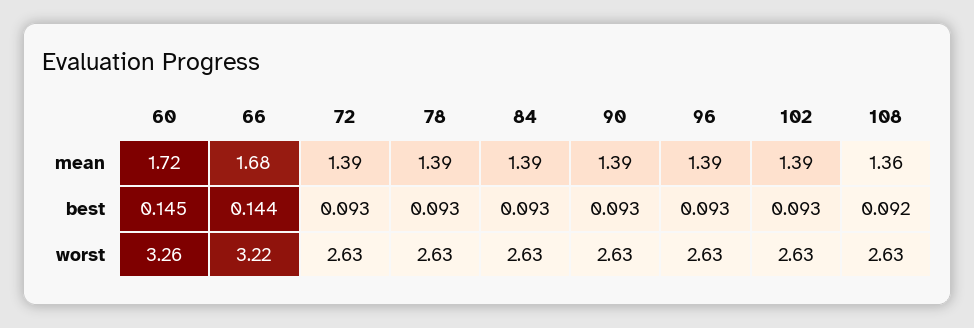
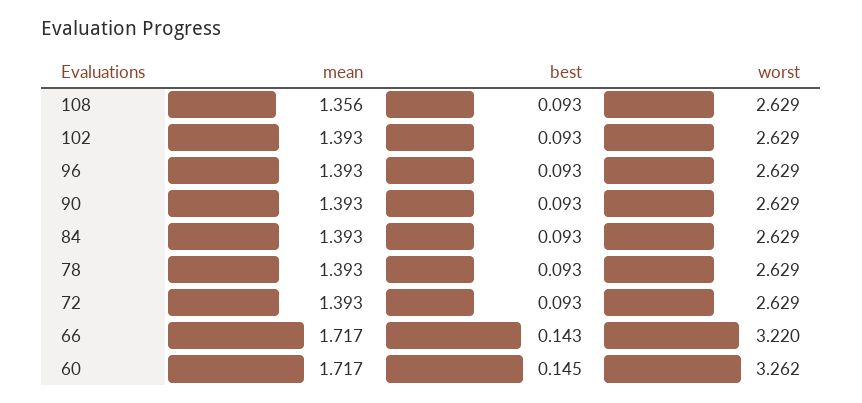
  {
    "60": {
      "mean": 1.717,
      "best": 0.145,
      "worst": 3.262
    },
    "66": {
-     "mean": 1.68,
+     "mean": 1.717,
-     "best": 0.144,
+     "best": 0.143,
      "worst": 3.22
    },
    "72": {
      "mean": 1.393,
      "best": 0.093,
      "worst": 2.629
    },
    "78": {
      "mean": 1.393,
      "best": 0.093,
      "worst": 2.629
    },
    "84": {
      "mean": 1.393,
      "best": 0.093,
      "worst": 2.629
    },
    "90": {
      "mean": 1.393,
      "best": 0.093,
      "worst": 2.629
    },
    "96": {
      "mean": 1.393,
      "best": 0.093,
      "worst": 2.629
    },
    "102": {
      "mean": 1.393,
      "best": 0.093,
      "worst": 2.629
    },
    "108": {
      "mean": 1.356,
-     "best": 0.092,
+     "best": 0.093,
      "worst": 2.629
    }
  }

